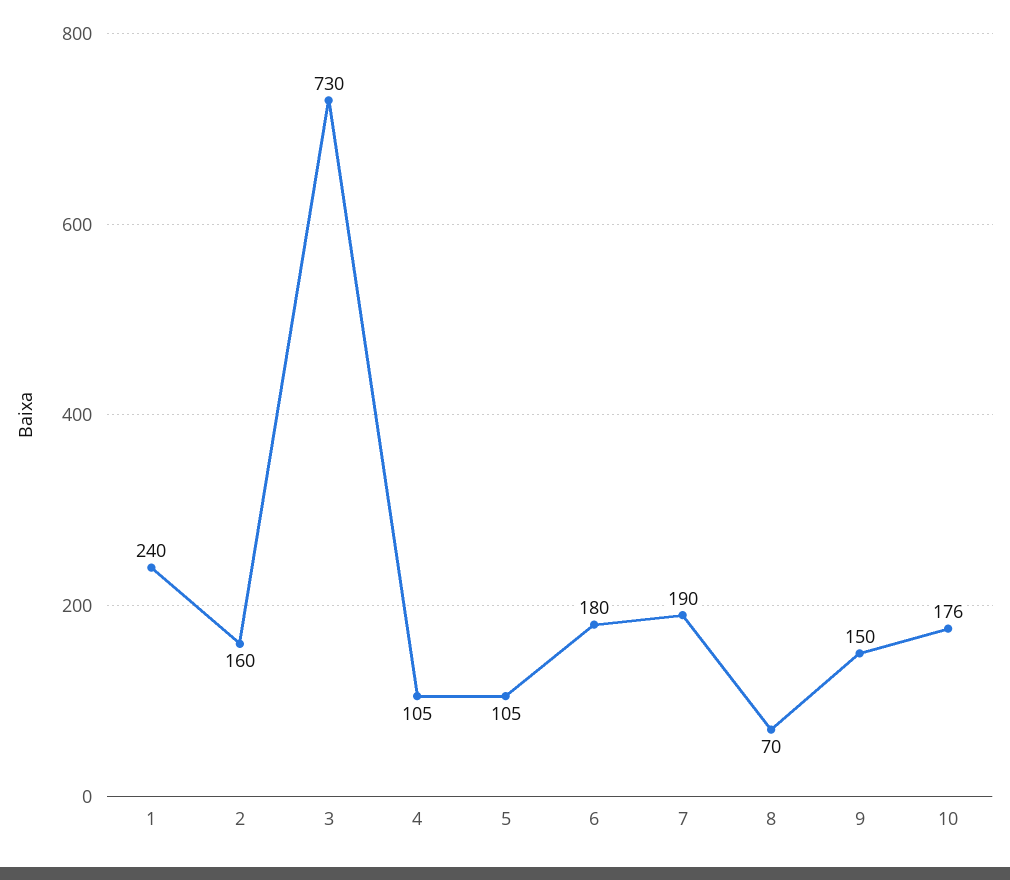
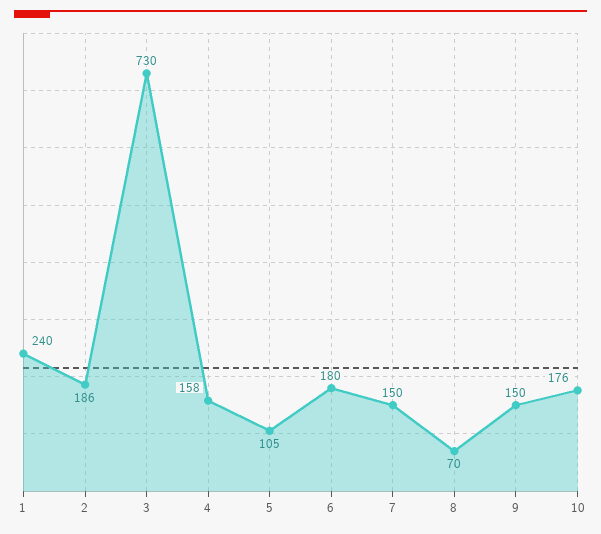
  {
    "1": 240,
-   "2": 160,
+   "2": 186,
    "3": 730,
-   "4": 105,
+   "4": 158,
    "5": 105,
    "6": 180,
-   "7": 190,
+   "7": 150,
    "8": 70,
    "9": 150,
    "10": 176
  }

